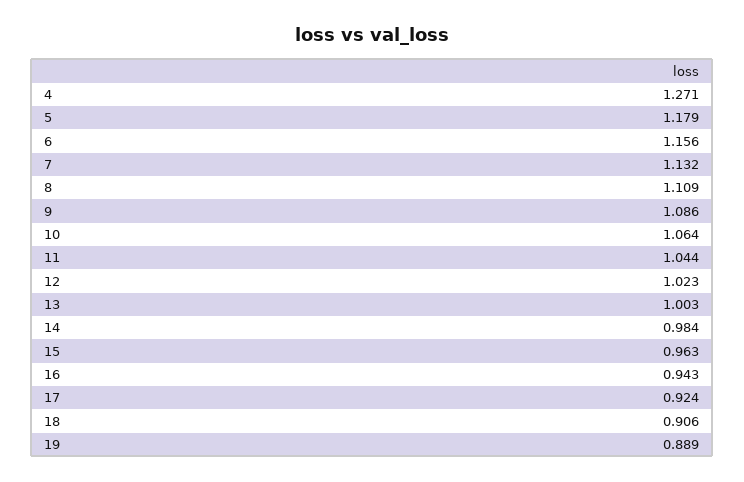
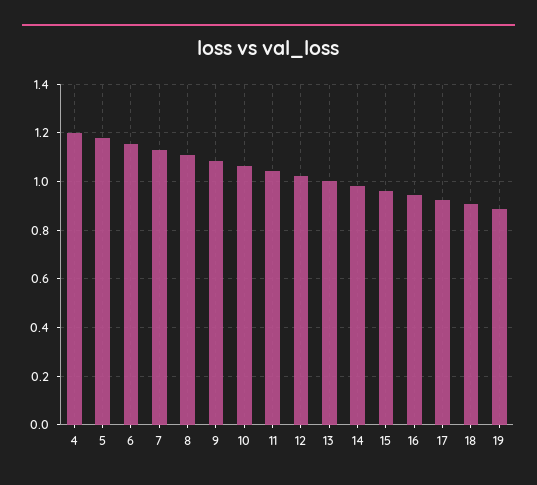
  {
-   "4": 1.271,
+   "4": 1.2,
    "5": 1.179,
    "6": 1.156,
    "7": 1.132,
    "8": 1.109,
    "9": 1.086,
    "10": 1.064,
    "11": 1.044,
    "12": 1.023,
    "13": 1.003,
    "14": 0.984,
    "15": 0.963,
    "16": 0.943,
    "17": 0.924,
    "18": 0.906,
    "19": 0.889
  }

